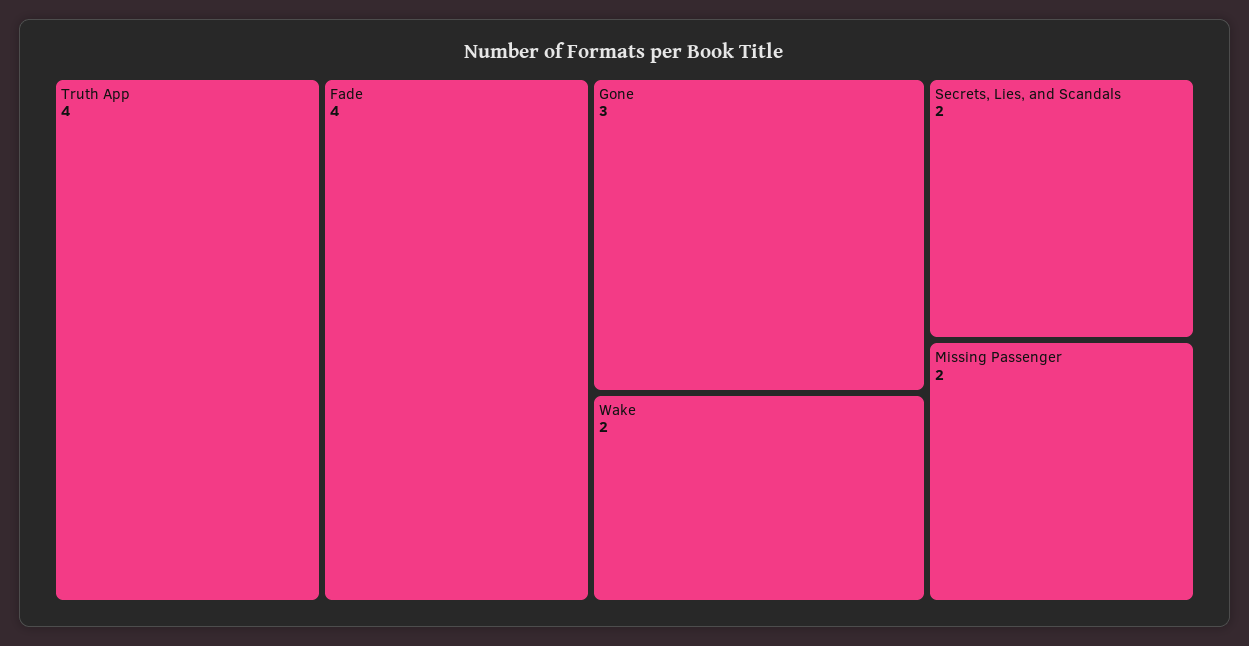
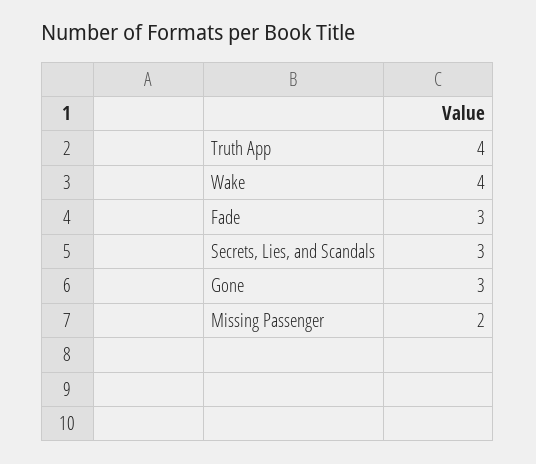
  {
    "Truth App": 4,
-   "Fade": 4,
+   "Fade": 3,
    "Gone": 3,
-   "Wake": 2,
+   "Wake": 4,
-   "Secrets, Lies, and Scandals": 2,
+   "Secrets, Lies, and Scandals": 3,
    "Missing Passenger": 2
  }

